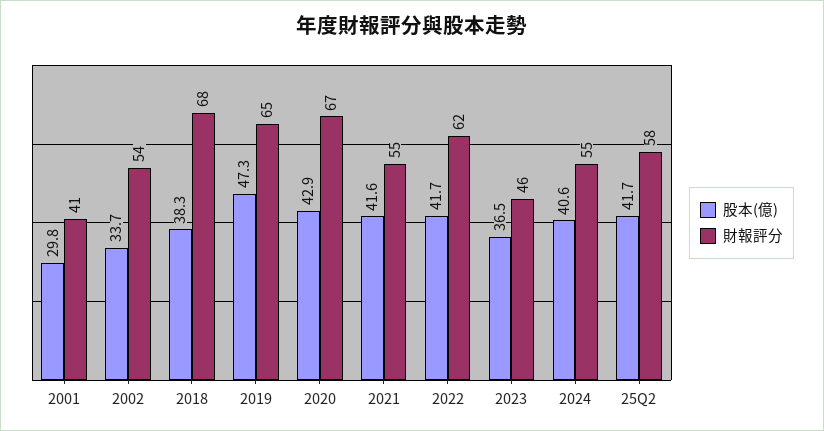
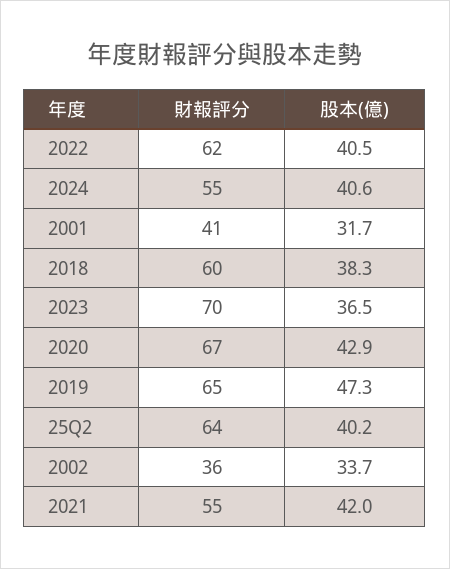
  {
    "股本(億)": {
-     "2001": 29.8,
+     "2001": 31.7,
      "2002": 33.7,
      "2018": 38.3,
      "2019": 47.3,
      "2020": 42.9,
-     "2021": 41.6,
+     "2021": 42,
-     "2022": 41.7,
+     "2022": 40.5,
      "2023": 36.5,
      "2024": 40.6,
-     "25Q2": 41.7
+     "25Q2": 40.2
    },
    "財報評分": {
      "2001": 41,
-     "2002": 54,
+     "2002": 36,
-     "2018": 68,
+     "2018": 60,
      "2019": 65,
      "2020": 67,
      "2021": 55,
      "2022": 62,
-     "2023": 46,
+     "2023": 70,
      "2024": 55,
-     "25Q2": 58
+     "25Q2": 64
    }
  }

